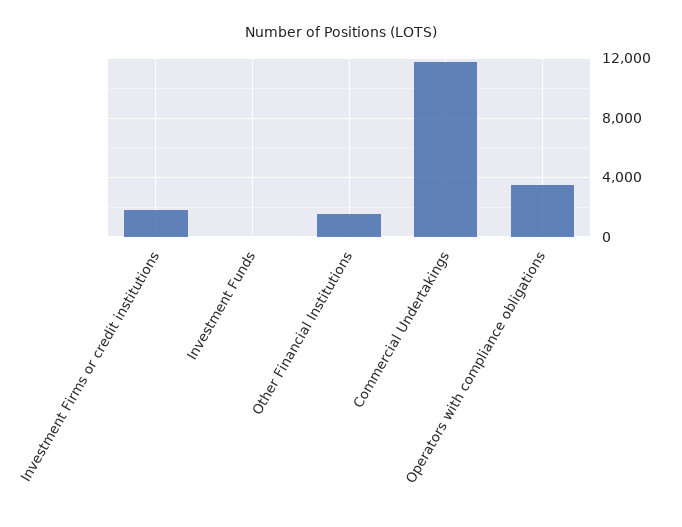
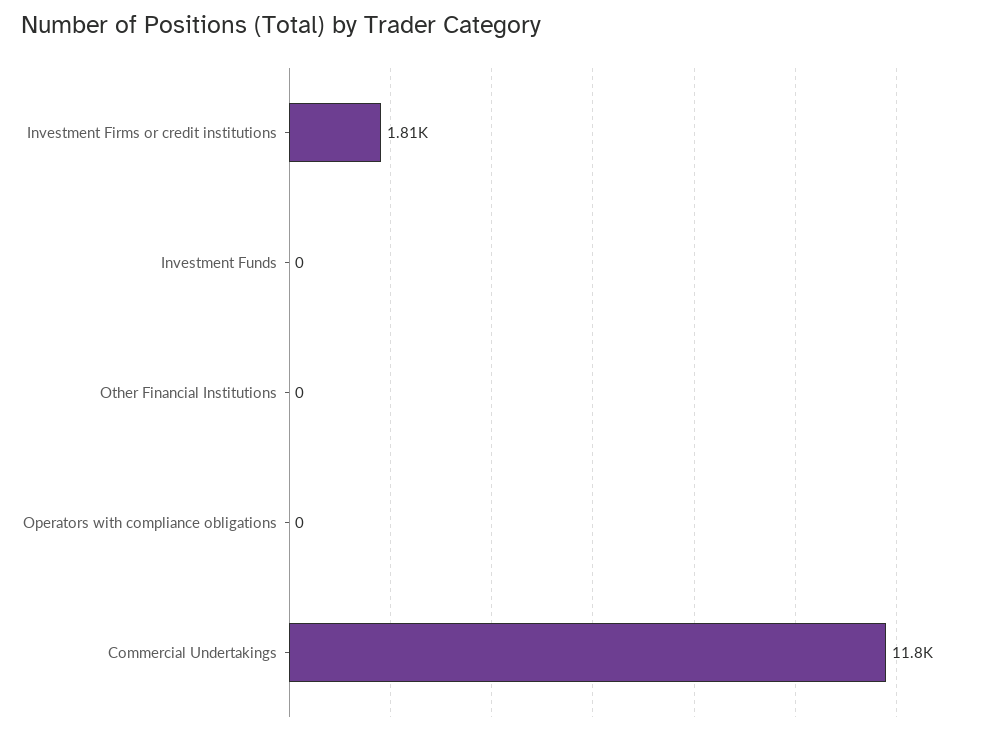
  {
    "Investment Firms or credit institutions": 1810,
    "Investment Funds": 0,
-   "Other Financial Institutions": 1500,
+   "Other Financial Institutions": 0,
    "Commercial Undertakings": 11800,
-   "Operators with compliance obligations": 3500
+   "Operators with compliance obligations": 0
  }

